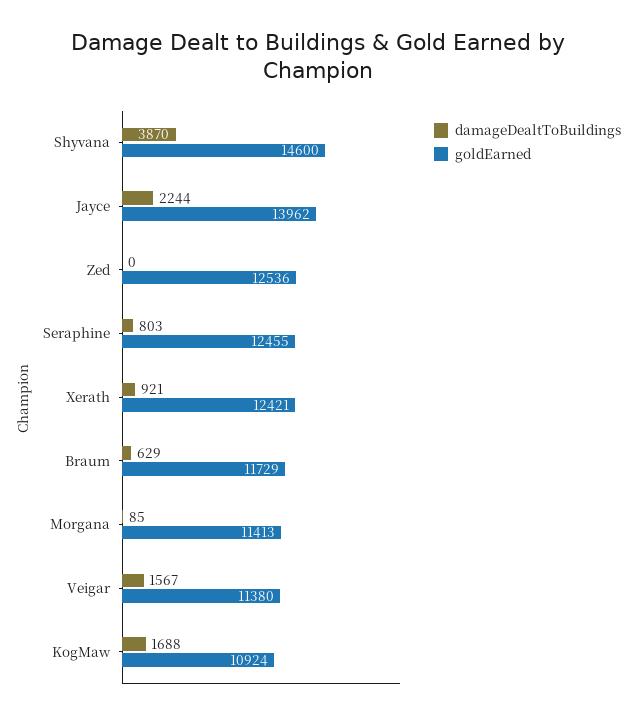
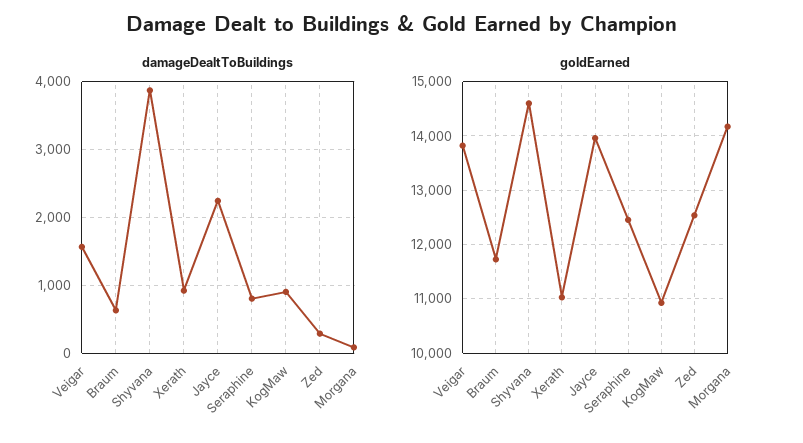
  {
    "damageDealtToBuildings": {
      "Shyvana": 3870,
      "Jayce": 2244,
-     "Zed": 0,
+     "Zed": 300,
      "Seraphine": 803,
      "Xerath": 921,
      "Braum": 629,
      "Morgana": 85,
      "Veigar": 1567,
-     "KogMaw": 1688
+     "KogMaw": 900
    },
    "goldEarned": {
      "Shyvana": 14600,
      "Jayce": 13962,
      "Zed": 12536,
      "Seraphine": 12455,
-     "Xerath": 12421,
+     "Xerath": 11000,
      "Braum": 11729,
-     "Morgana": 11413,
+     "Morgana": 14200,
-     "Veigar": 11380,
+     "Veigar": 13800,
      "KogMaw": 10924
    }
  }

